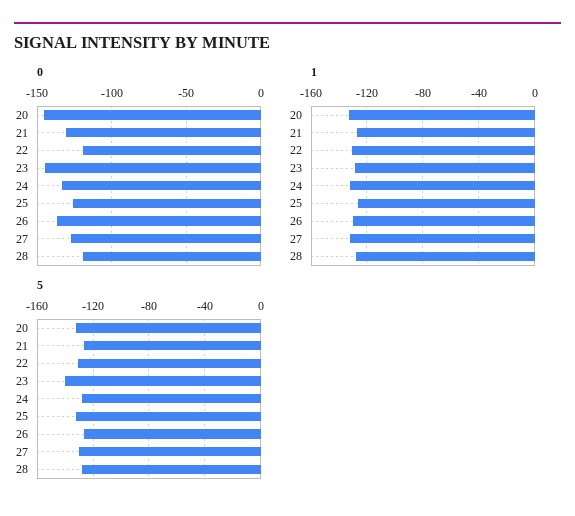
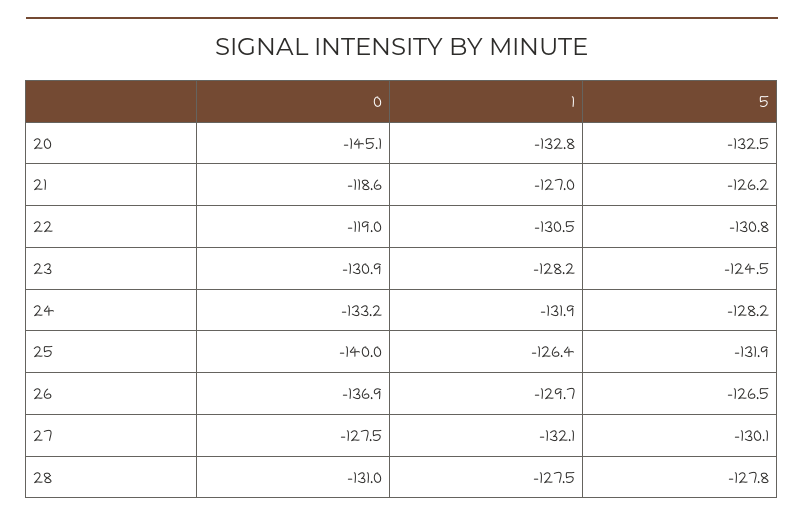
  {
    "0": {
      "20": -145.1,
-     "21": -130,
+     "21": -118.6,
      "22": -119,
-     "23": -145,
+     "23": -130.9,
      "24": -133.2,
-     "25": -125,
+     "25": -140,
      "26": -136.9,
      "27": -127.5,
-     "28": -120
+     "28": -131
    },
    "1": {
      "20": -132.8,
      "21": -127,
      "22": -130.5,
      "23": -128.2,
      "24": -131.9,
      "25": -126.4,
      "26": -129.7,
      "27": -132.1,
      "28": -127.5
    },
    "5": {
      "20": -132.5,
      "21": -126.2,
      "22": -130.8,
-     "23": -140,
+     "23": -124.5,
      "24": -128.2,
      "25": -131.9,
      "26": -126.5,
      "27": -130.1,
      "28": -127.8
    }
  }

